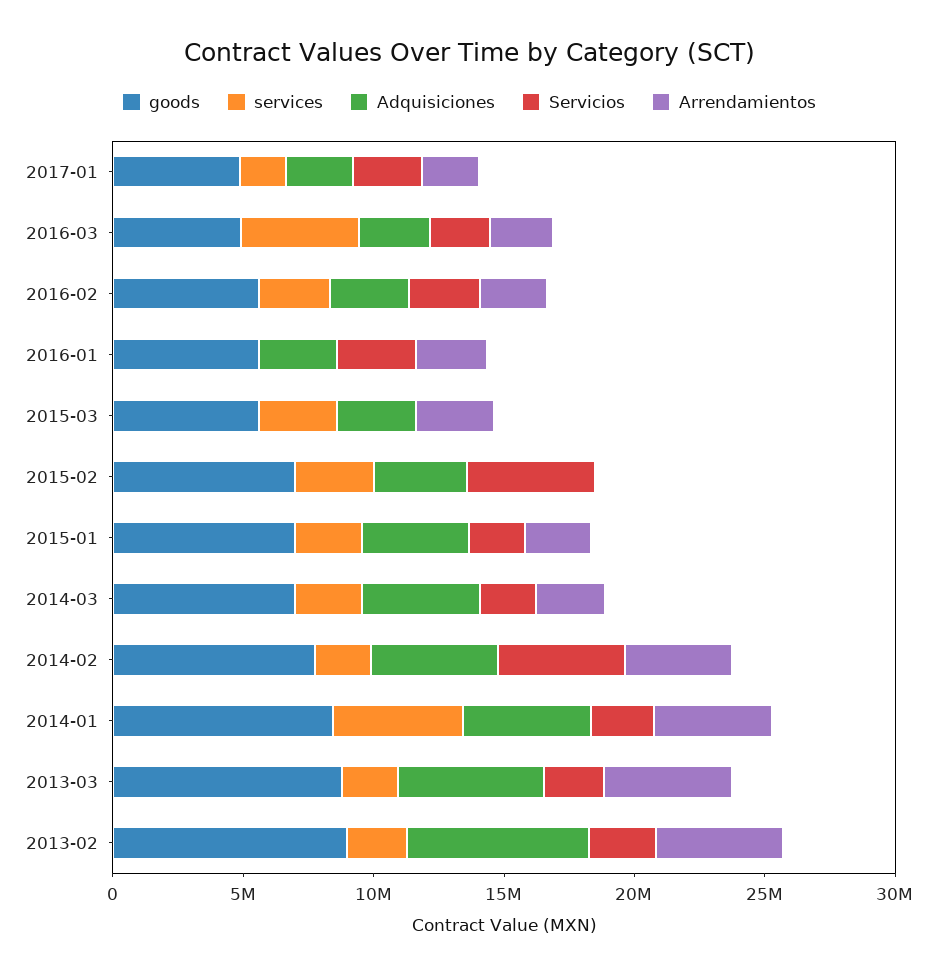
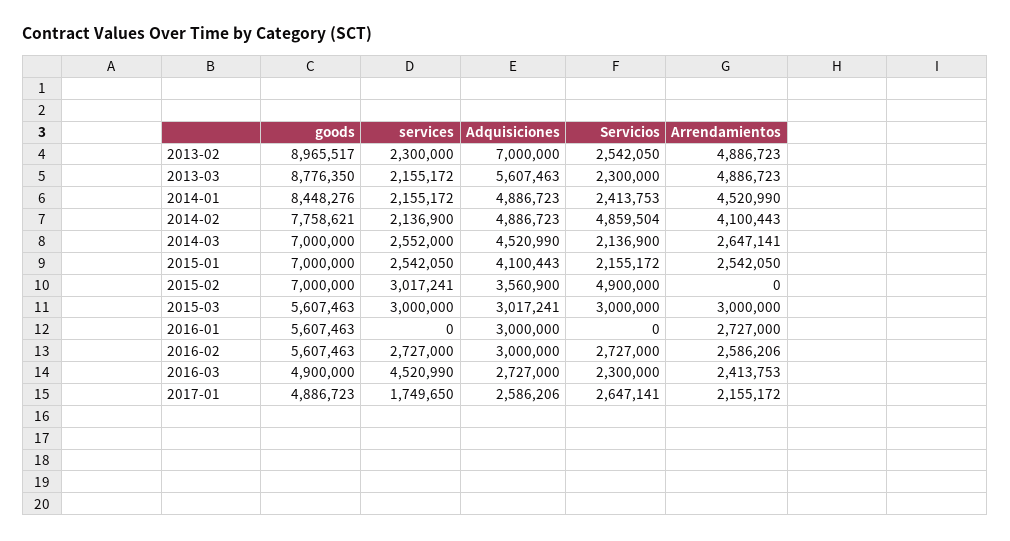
  {
    "goods": {
      "2017-01": 4886723,
      "2016-03": 4900000,
      "2016-02": 5607463,
      "2016-01": 5607463,
      "2015-03": 5607463,
      "2015-02": 7000000,
      "2015-01": 7000000,
      "2014-03": 7000000,
      "2014-02": 7758621,
      "2014-01": 8448276,
      "2013-03": 8776350,
      "2013-02": 8965517
    },
    "services": {
      "2017-01": 1749650,
      "2016-03": 4520990,
      "2016-02": 2727000,
      "2016-01": 0,
      "2015-03": 3000000,
      "2015-02": 3017241,
      "2015-01": 2542050,
      "2014-03": 2552000,
      "2014-02": 2136900,
-     "2014-01": 5000000,
+     "2014-01": 2155172,
      "2013-03": 2155172,
      "2013-02": 2300000
    },
    "Adquisiciones": {
      "2017-01": 2586206,
      "2016-03": 2727000,
      "2016-02": 3000000,
      "2016-01": 3000000,
      "2015-03": 3017241,
      "2015-02": 3560900,
      "2015-01": 4100443,
      "2014-03": 4520990,
      "2014-02": 4886723,
      "2014-01": 4886723,
      "2013-03": 5607463,
      "2013-02": 7000000
    },
    "Servicios": {
      "2017-01": 2647141,
      "2016-03": 2300000,
      "2016-02": 2727000,
-     "2016-01": 3000000,
+     "2016-01": 0,
-     "2015-03": 0,
+     "2015-03": 3000000,
      "2015-02": 4900000,
      "2015-01": 2155172,
      "2014-03": 2136900,
      "2014-02": 4859504,
      "2014-01": 2413753,
      "2013-03": 2300000,
      "2013-02": 2542050
    },
    "Arrendamientos": {
      "2017-01": 2155172,
      "2016-03": 2413753,
      "2016-02": 2586206,
      "2016-01": 2727000,
      "2015-03": 3000000,
      "2015-02": 0,
      "2015-01": 2542050,
      "2014-03": 2647141,
      "2014-02": 4100443,
      "2014-01": 4520990,
      "2013-03": 4886723,
      "2013-02": 4886723
    }
  }

